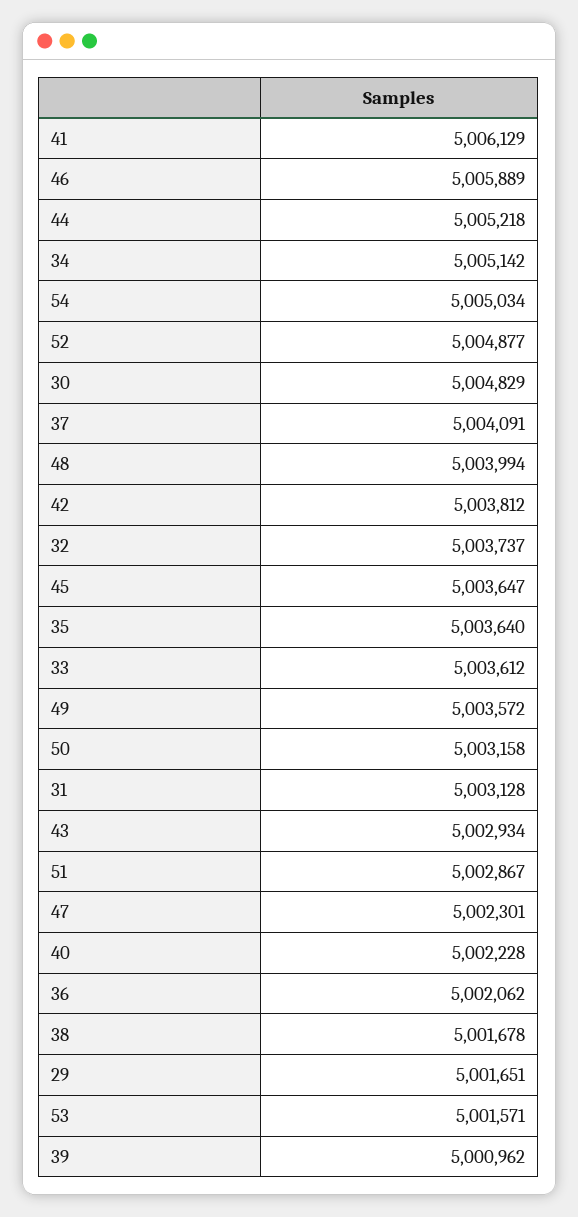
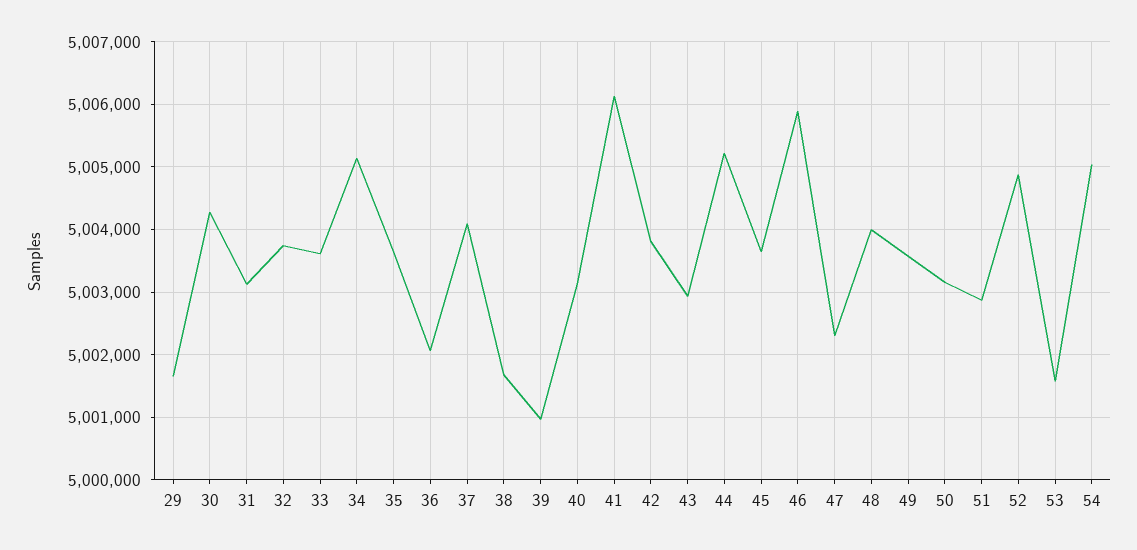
  {
    "41": 5006129,
    "46": 5005889,
    "44": 5005218,
    "34": 5005142,
    "54": 5005034,
    "52": 5004877,
-   "30": 5004829,
+   "30": 5004300,
    "37": 5004091,
    "48": 5003994,
    "42": 5003812,
    "32": 5003737,
    "45": 5003647,
    "35": 5003640,
    "33": 5003612,
    "49": 5003572,
    "50": 5003158,
    "31": 5003128,
    "43": 5002934,
    "51": 5002867,
    "47": 5002301,
-   "40": 5002228,
+   "40": 5003100,
    "36": 5002062,
    "38": 5001678,
    "29": 5001651,
    "53": 5001571,
    "39": 5000962
  }

